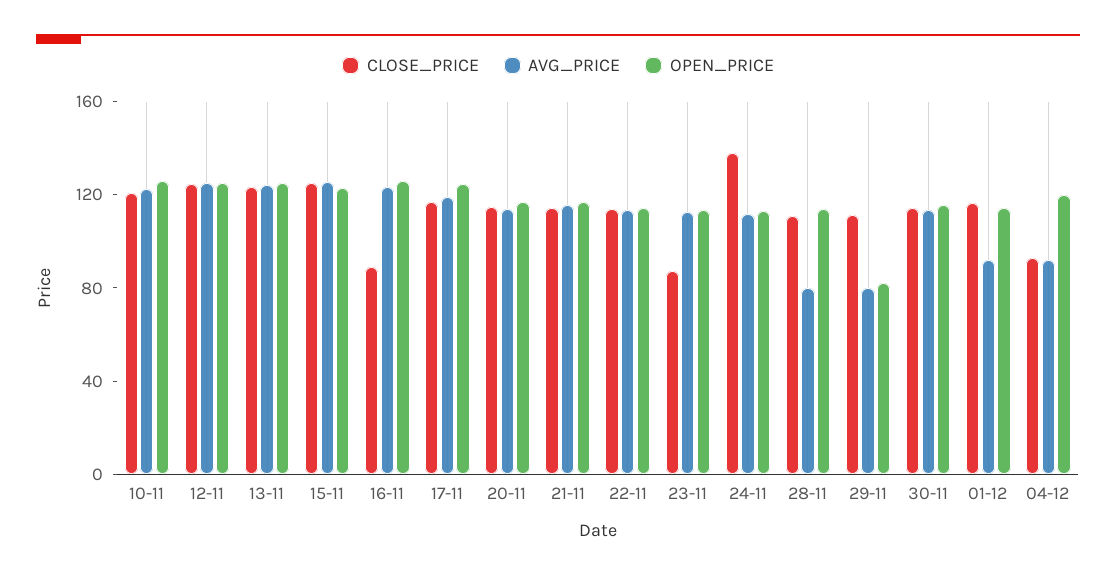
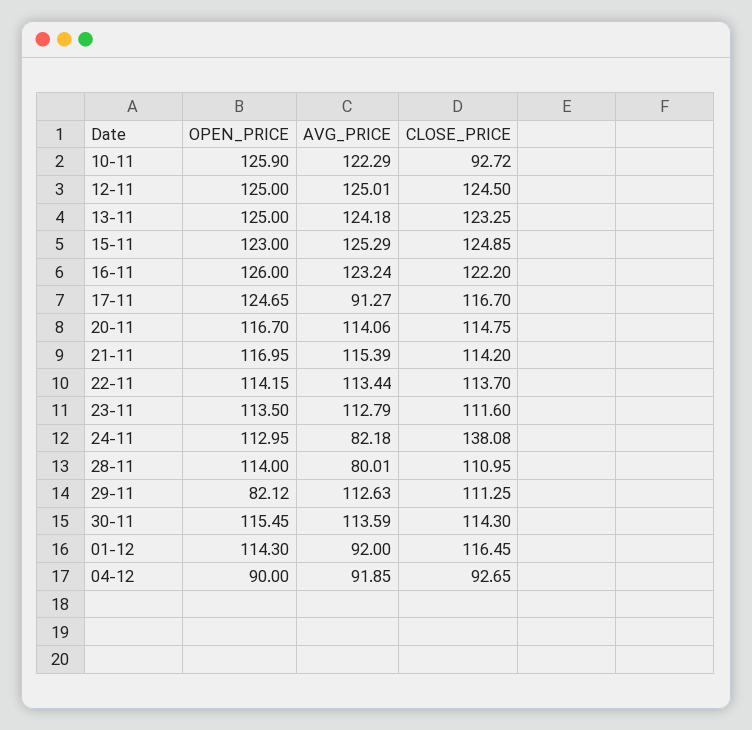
  {
    "CLOSE_PRICE": {
-     "10-11": 120,
+     "10-11": 92.72,
      "12-11": 124.5,
      "13-11": 123.25,
      "15-11": 124.85,
-     "16-11": 90,
+     "16-11": 122.2,
      "17-11": 116.7,
      "20-11": 114.75,
      "21-11": 114.2,
      "22-11": 113.7,
-     "23-11": 90,
+     "23-11": 111.6,
      "24-11": 138.08,
      "28-11": 110.95,
      "29-11": 111.25,
      "30-11": 114.3,
      "01-12": 116.45,
      "04-12": 92.65
    },
    "AVG_PRICE": {
      "10-11": 122.29,
      "12-11": 125.01,
      "13-11": 124.18,
      "15-11": 125.29,
      "16-11": 123.24,
-     "17-11": 120,
+     "17-11": 91.27,
      "20-11": 114.06,
      "21-11": 115.39,
      "22-11": 113.44,
      "23-11": 112.79,
-     "24-11": 110,
+     "24-11": 82.18,
      "28-11": 80.01,
-     "29-11": 80,
+     "29-11": 112.63,
      "30-11": 113.59,
      "01-12": 92,
      "04-12": 91.85
    },
    "OPEN_PRICE": {
      "10-11": 125.9,
      "12-11": 125,
      "13-11": 125,
      "15-11": 123,
      "16-11": 126,
      "17-11": 124.65,
      "20-11": 116.7,
      "21-11": 116.95,
      "22-11": 114.15,
      "23-11": 113.5,
      "24-11": 112.95,
      "28-11": 114,
      "29-11": 82.12,
      "30-11": 115.45,
      "01-12": 114.3,
-     "04-12": 120
+     "04-12": 90
    }
  }

